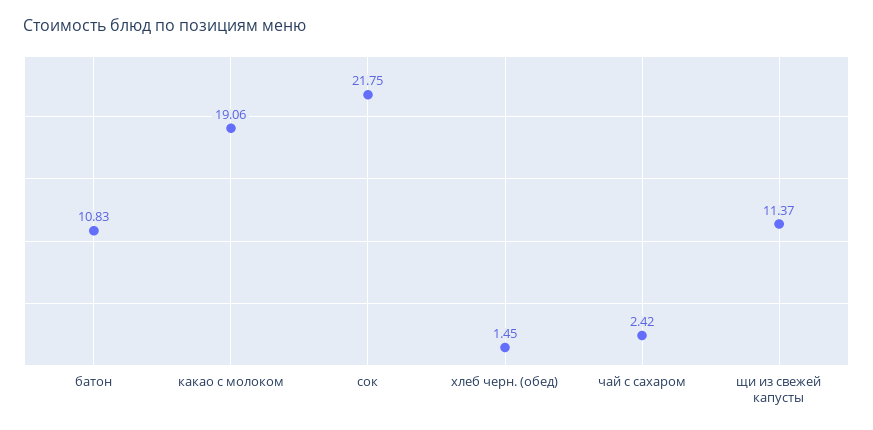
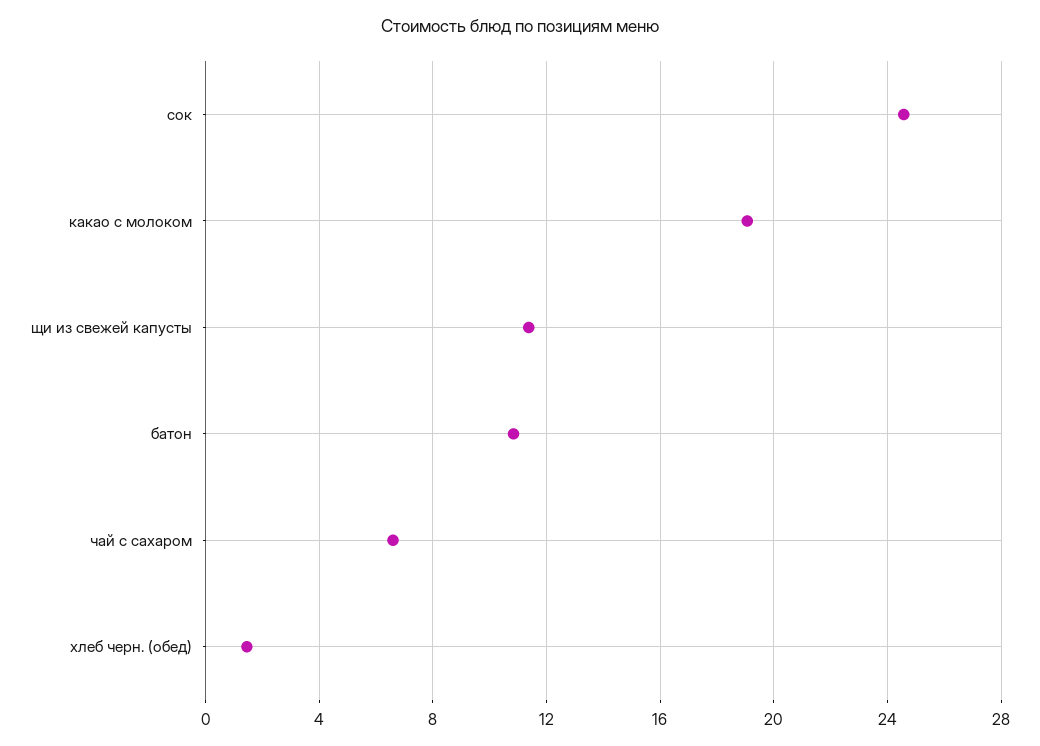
  {
    "батон": 10.83,
    "какао с молоком": 19.06,
-   "сок": 21.75,
+   "сок": 24.5,
    "хлеб черн. (обед)": 1.45,
-   "чай с сахаром": 2.42,
+   "чай с сахаром": 6.5,
    "щи из свежей капусты": 11.37
  }

